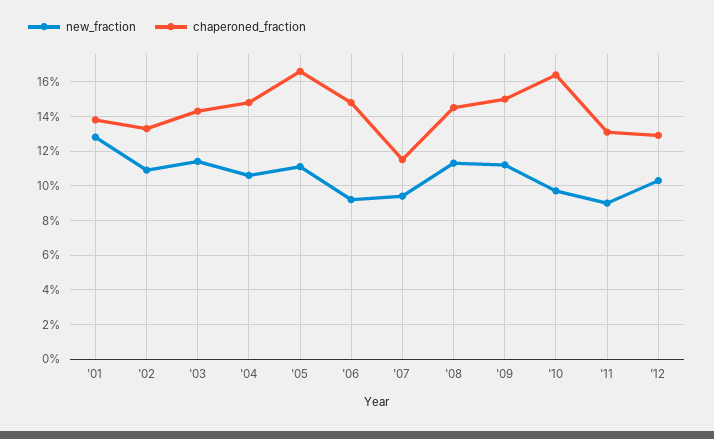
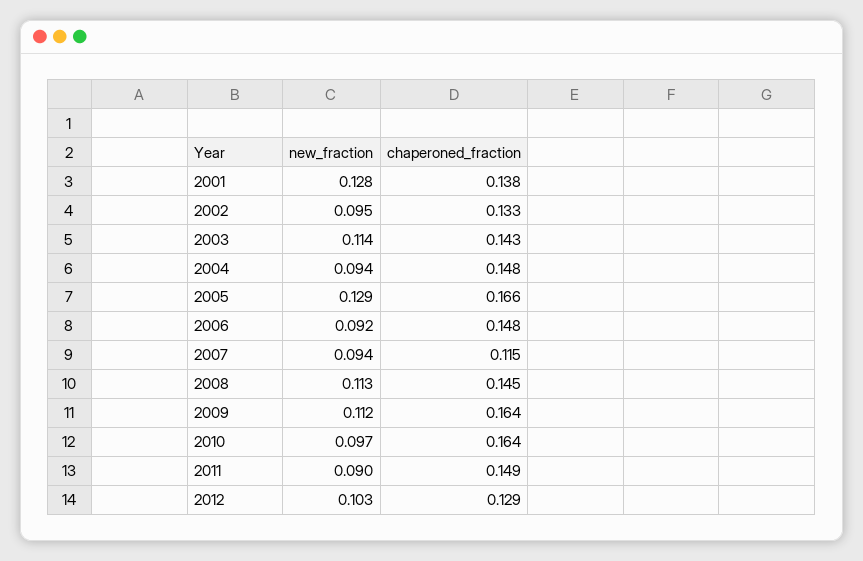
  {
    "new_fraction": {
      "'01": 0.128,
-     "'02": 0.11,
+     "'02": 0.095,
      "'03": 0.114,
-     "'04": 0.105,
+     "'04": 0.094,
-     "'05": 0.11,
+     "'05": 0.129,
      "'06": 0.092,
      "'07": 0.094,
      "'08": 0.113,
      "'09": 0.112,
      "'10": 0.097,
      "'11": 0.09,
      "'12": 0.103
    },
    "chaperoned_fraction": {
      "'01": 0.138,
      "'02": 0.133,
      "'03": 0.143,
      "'04": 0.148,
      "'05": 0.166,
      "'06": 0.148,
      "'07": 0.115,
      "'08": 0.145,
-     "'09": 0.15,
+     "'09": 0.164,
      "'10": 0.164,
-     "'11": 0.13,
+     "'11": 0.149,
      "'12": 0.129
    }
  }

